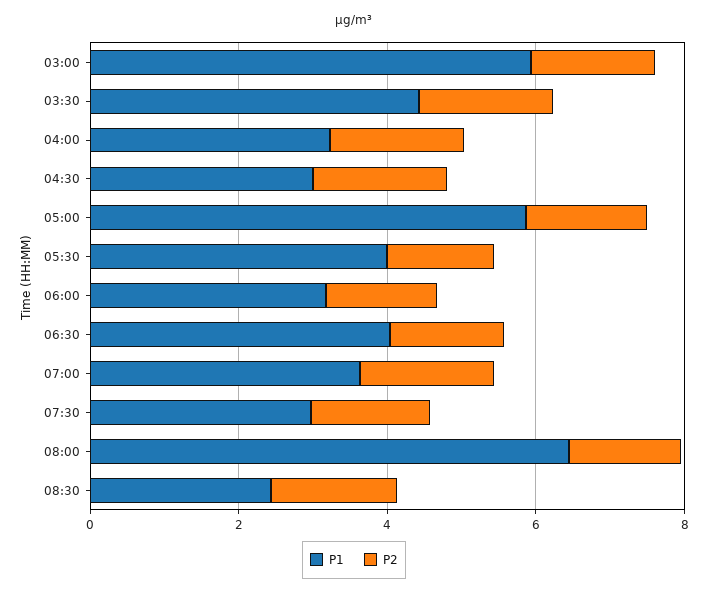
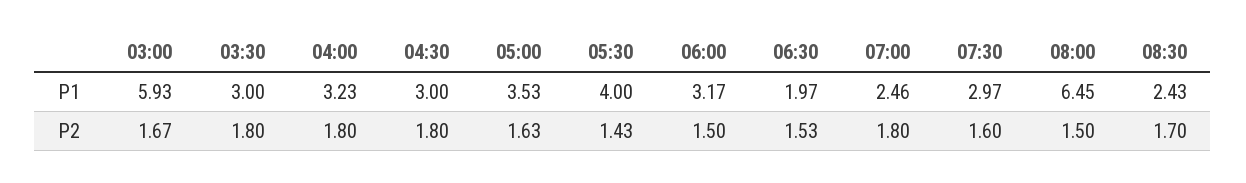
  {
    "P1": {
      "03:00": 5.93,
-     "03:30": 4.5,
+     "03:30": 3,
      "04:00": 3.23,
      "04:30": 3,
-     "05:00": 6,
+     "05:00": 3.53,
      "05:30": 4,
      "06:00": 3.17,
-     "06:30": 4,
+     "06:30": 1.97,
-     "07:00": 3.5,
+     "07:00": 2.46,
      "07:30": 2.97,
      "08:00": 6.45,
      "08:30": 2.43
    },
    "P2": {
      "03:00": 1.67,
      "03:30": 1.8,
      "04:00": 1.8,
      "04:30": 1.8,
      "05:00": 1.63,
      "05:30": 1.43,
      "06:00": 1.5,
      "06:30": 1.53,
      "07:00": 1.8,
      "07:30": 1.6,
      "08:00": 1.5,
      "08:30": 1.7
    }
  }

